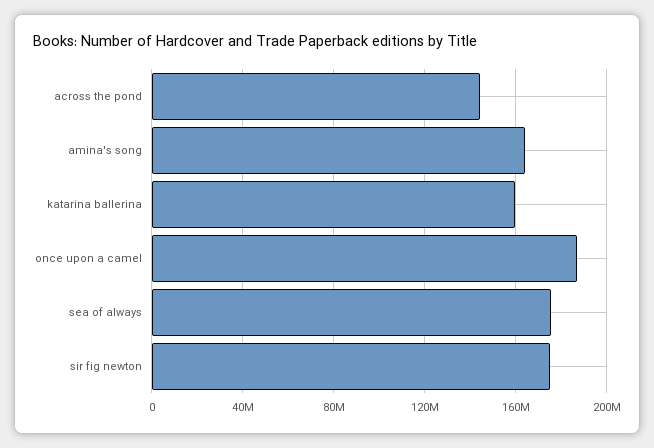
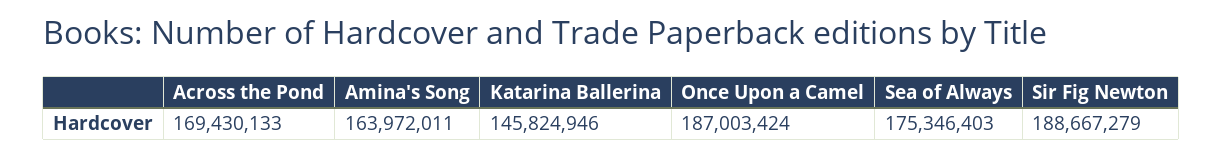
  {
-   "across the pond": 145000000,
+   "across the pond": 169430133,
    "amina's song": 163972011,
-   "katarina ballerina": 160000000,
+   "katarina ballerina": 145824946,
    "once upon a camel": 187003424,
    "sea of always": 175346403,
-   "sir fig newton": 175000000
+   "sir fig newton": 188667279
  }

